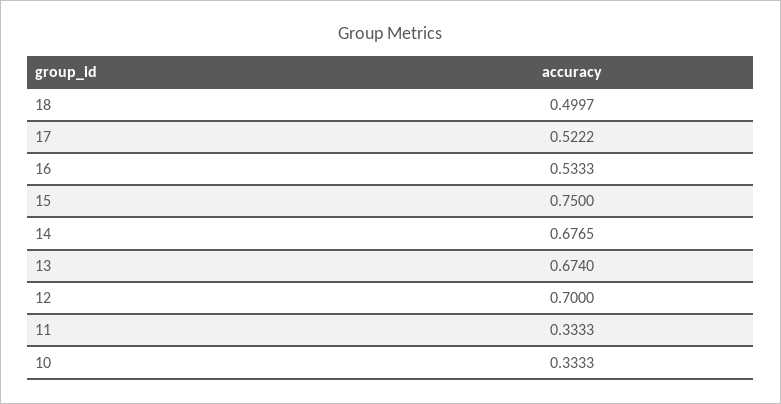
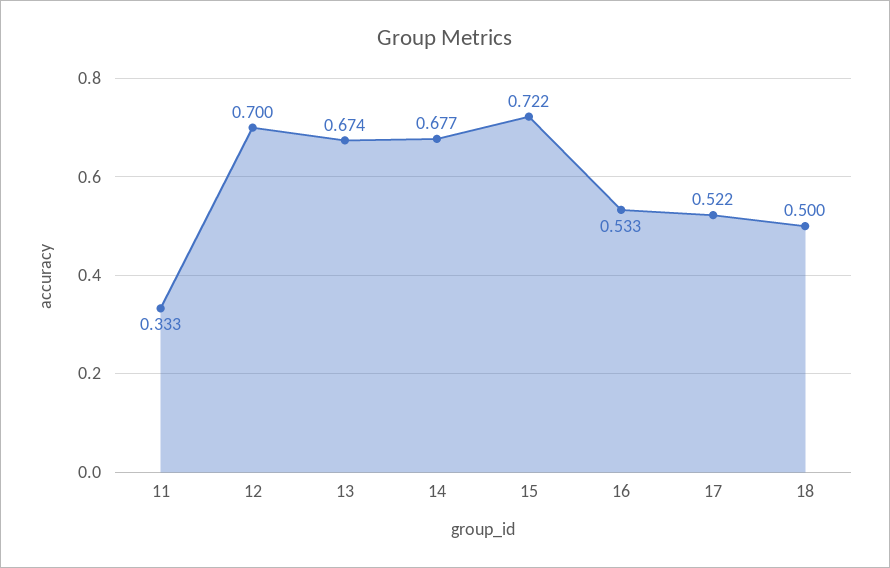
  {
    "18": 0.4997,
    "17": 0.5222,
    "16": 0.5333,
-   "15": 0.75,
+   "15": 0.722,
    "14": 0.6765,
    "13": 0.674,
    "12": 0.7,
-   "11": 0.3333,
+   "11": 0.3333
-   "10": 0.3333
  }

